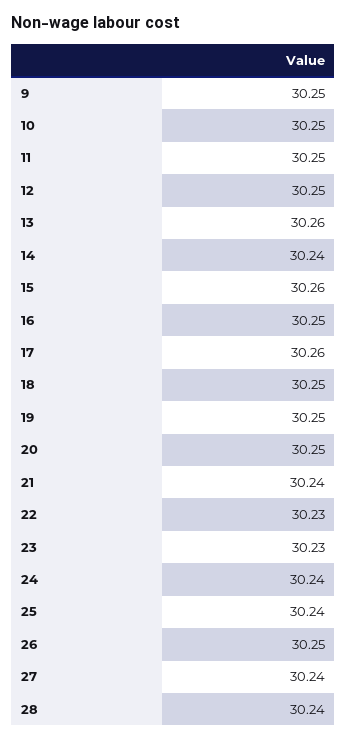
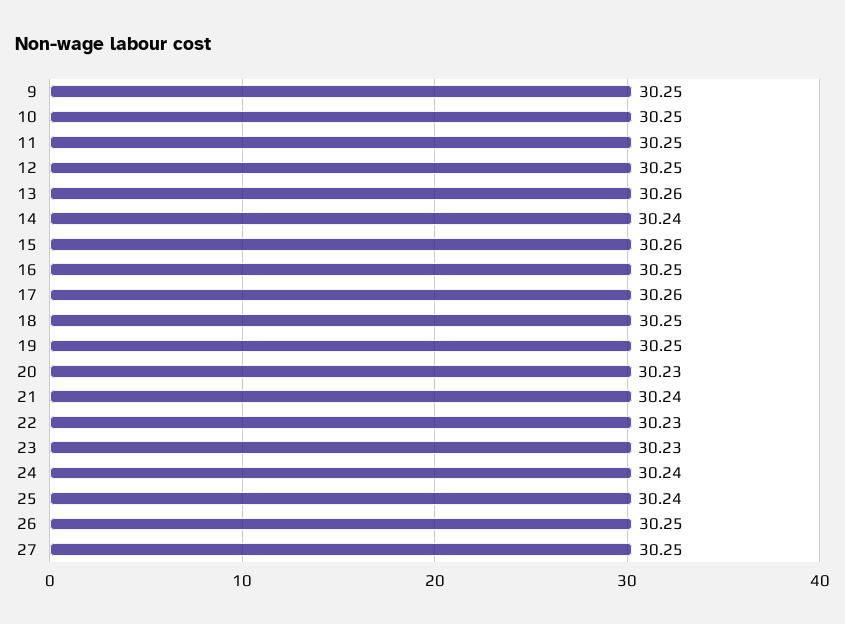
  {
    "9": 30.25,
    "10": 30.25,
    "11": 30.25,
    "12": 30.25,
    "13": 30.26,
    "14": 30.24,
    "15": 30.26,
    "16": 30.25,
    "17": 30.26,
    "18": 30.25,
    "19": 30.25,
-   "20": 30.25,
+   "20": 30.23,
    "21": 30.24,
    "22": 30.23,
    "23": 30.23,
    "24": 30.24,
    "25": 30.24,
    "26": 30.25,
-   "27": 30.24,
+   "27": 30.25
-   "28": 30.24
  }

